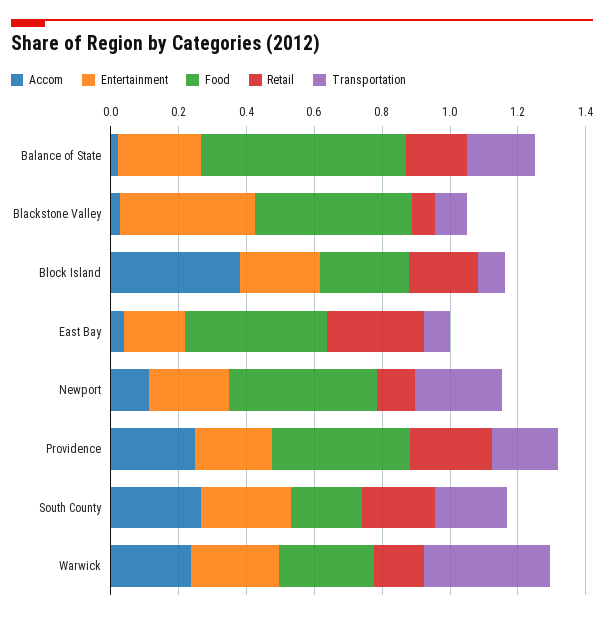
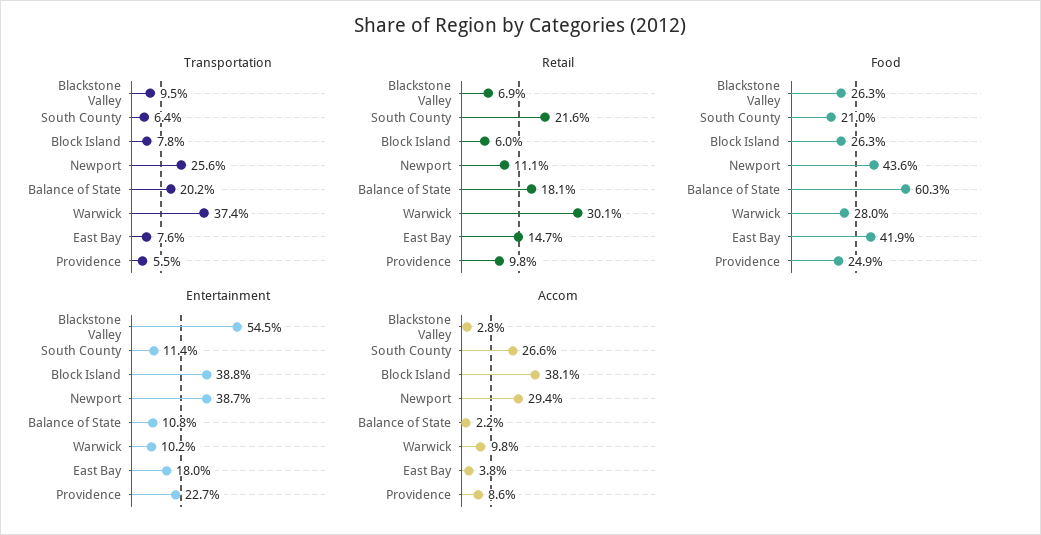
  {
    "Accom": {
      "Balance of State": 0.022,
      "Blackstone Valley": 0.028,
      "Block Island": 0.381,
      "East Bay": 0.038,
-     "Newport": 0.1,
+     "Newport": 0.294,
-     "Providence": 0.25,
+     "Providence": 0.086,
      "South County": 0.266,
-     "Warwick": 0.25
+     "Warwick": 0.098
    },
    "Entertainment": {
-     "Balance of State": 0.25,
+     "Balance of State": 0.108,
-     "Blackstone Valley": 0.4,
+     "Blackstone Valley": 0.545,
-     "Block Island": 0.25,
+     "Block Island": 0.388,
      "East Bay": 0.18,
-     "Newport": 0.25,
+     "Newport": 0.387,
      "Providence": 0.227,
-     "South County": 0.25,
+     "South County": 0.114,
-     "Warwick": 0.25
+     "Warwick": 0.102
    },
    "Food": {
      "Balance of State": 0.603,
-     "Blackstone Valley": 0.45,
+     "Blackstone Valley": 0.263,
      "Block Island": 0.263,
      "East Bay": 0.419,
      "Newport": 0.436,
-     "Providence": 0.4,
+     "Providence": 0.249,
      "South County": 0.21,
      "Warwick": 0.28
    },
    "Retail": {
      "Balance of State": 0.181,
      "Blackstone Valley": 0.069,
-     "Block Island": 0.2,
+     "Block Island": 0.06,
-     "East Bay": 0.3,
+     "East Bay": 0.147,
      "Newport": 0.111,
-     "Providence": 0.25,
+     "Providence": 0.098,
      "South County": 0.216,
-     "Warwick": 0.15
+     "Warwick": 0.301
    },
    "Transportation": {
      "Balance of State": 0.202,
      "Blackstone Valley": 0.095,
      "Block Island": 0.078,
      "East Bay": 0.076,
      "Newport": 0.256,
-     "Providence": 0.2,
+     "Providence": 0.055,
-     "South County": 0.2,
+     "South County": 0.064,
      "Warwick": 0.374
    }
  }

